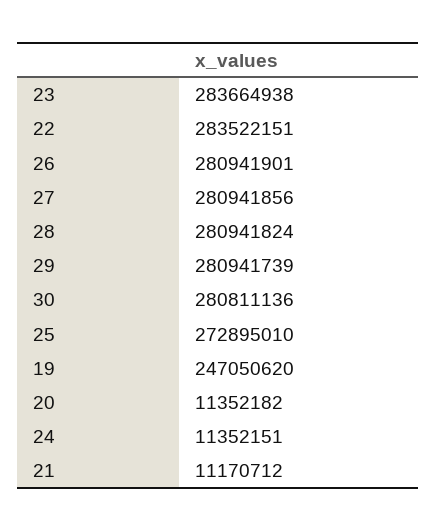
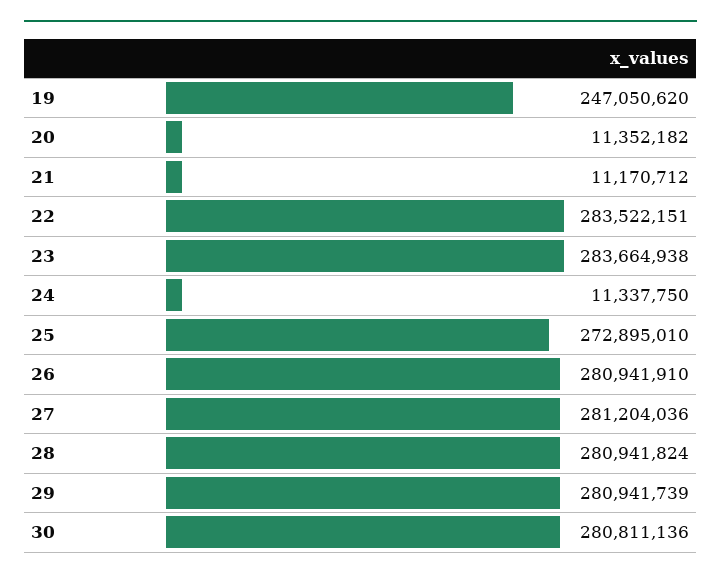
  {
    "23": 283664938,
    "22": 283522151,
-   "26": 280941901,
+   "26": 280941910,
-   "27": 280941856,
+   "27": 281204036,
    "28": 280941824,
    "29": 280941739,
    "30": 280811136,
    "25": 272895010,
    "19": 247050620,
    "20": 11352182,
-   "24": 11352151,
+   "24": 11337750,
    "21": 11170712
  }

